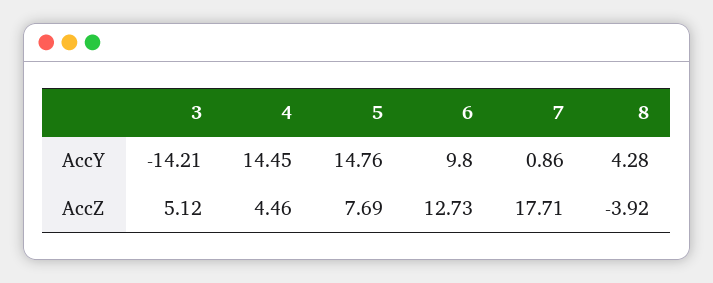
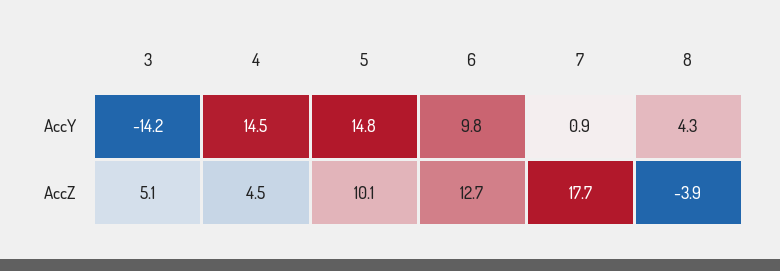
  {
    "3": {
      "AccY": -14.21,
      "AccZ": 5.12
    },
    "4": {
      "AccY": 14.45,
      "AccZ": 4.46
    },
    "5": {
      "AccY": 14.76,
-     "AccZ": 7.69
+     "AccZ": 10.1
    },
    "6": {
      "AccY": 9.8,
      "AccZ": 12.73
    },
    "7": {
      "AccY": 0.86,
      "AccZ": 17.71
    },
    "8": {
      "AccY": 4.28,
      "AccZ": -3.92
    }
  }

